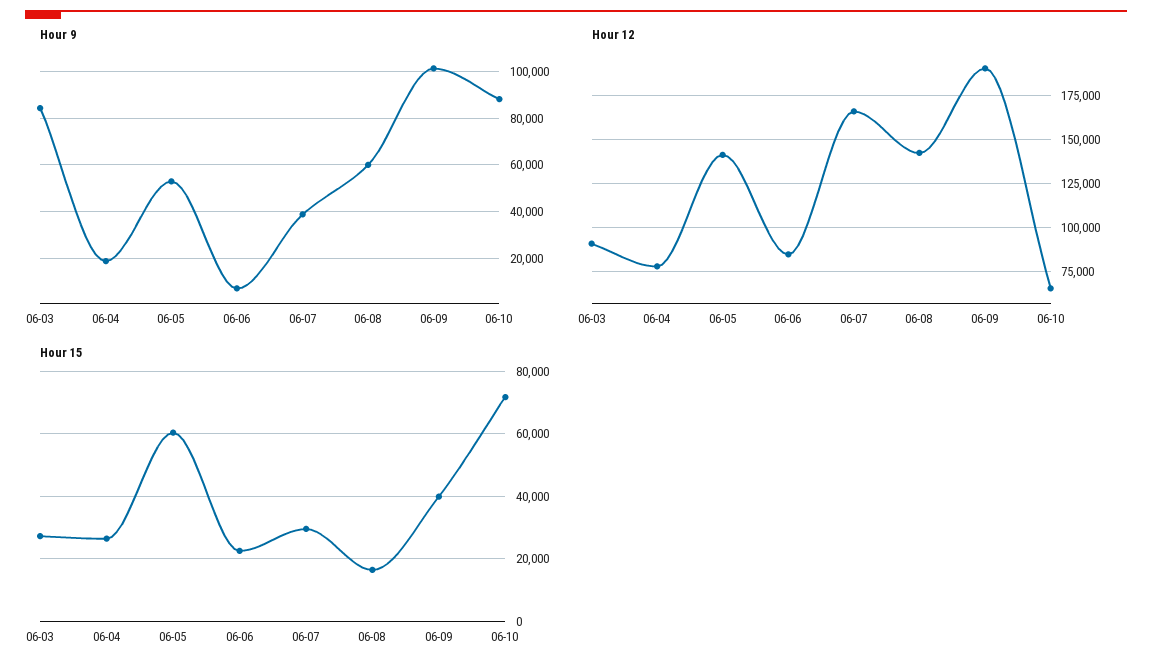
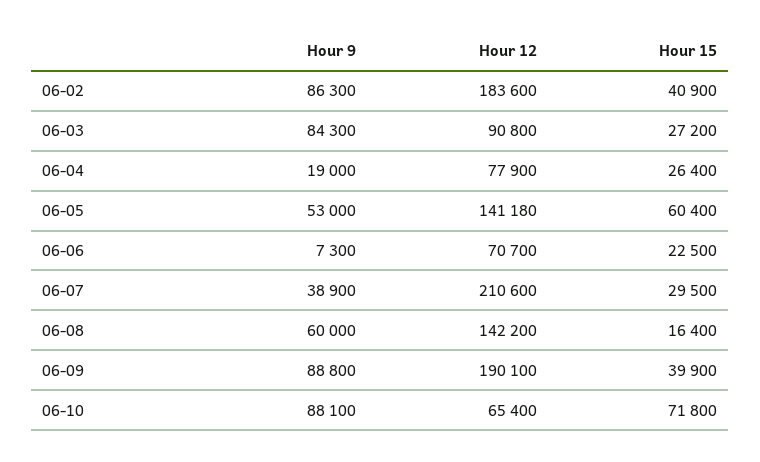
  {
    "Hour 9": {
      "06-03": 84300,
      "06-04": 19000,
      "06-05": 53000,
      "06-06": 7300,
      "06-07": 38900,
      "06-08": 60000,
-     "06-09": 100000,
+     "06-09": 88800,
-     "06-10": 88100
+     "06-10": 88100,
+     "06-02": 86300
    },
    "Hour 12": {
      "06-03": 90800,
      "06-04": 77900,
      "06-05": 141180,
-     "06-06": 85000,
+     "06-06": 70700,
-     "06-07": 165000,
+     "06-07": 210600,
      "06-08": 142200,
      "06-09": 190100,
-     "06-10": 65400
+     "06-10": 65400,
+     "06-02": 183600
    },
    "Hour 15": {
      "06-03": 27200,
      "06-04": 26400,
      "06-05": 60400,
      "06-06": 22500,
      "06-07": 29500,
      "06-08": 16400,
      "06-09": 39900,
-     "06-10": 71800
+     "06-10": 71800,
+     "06-02": 40900
    }
  }

